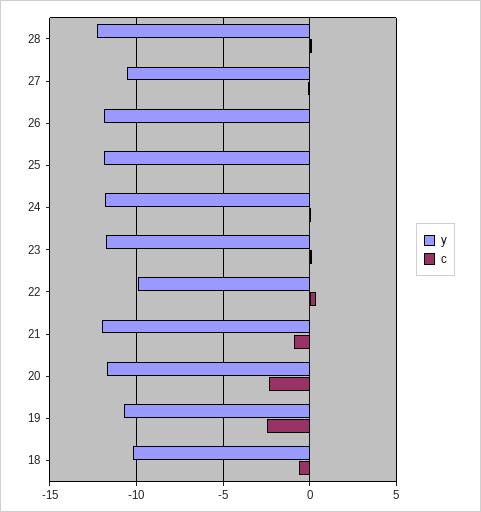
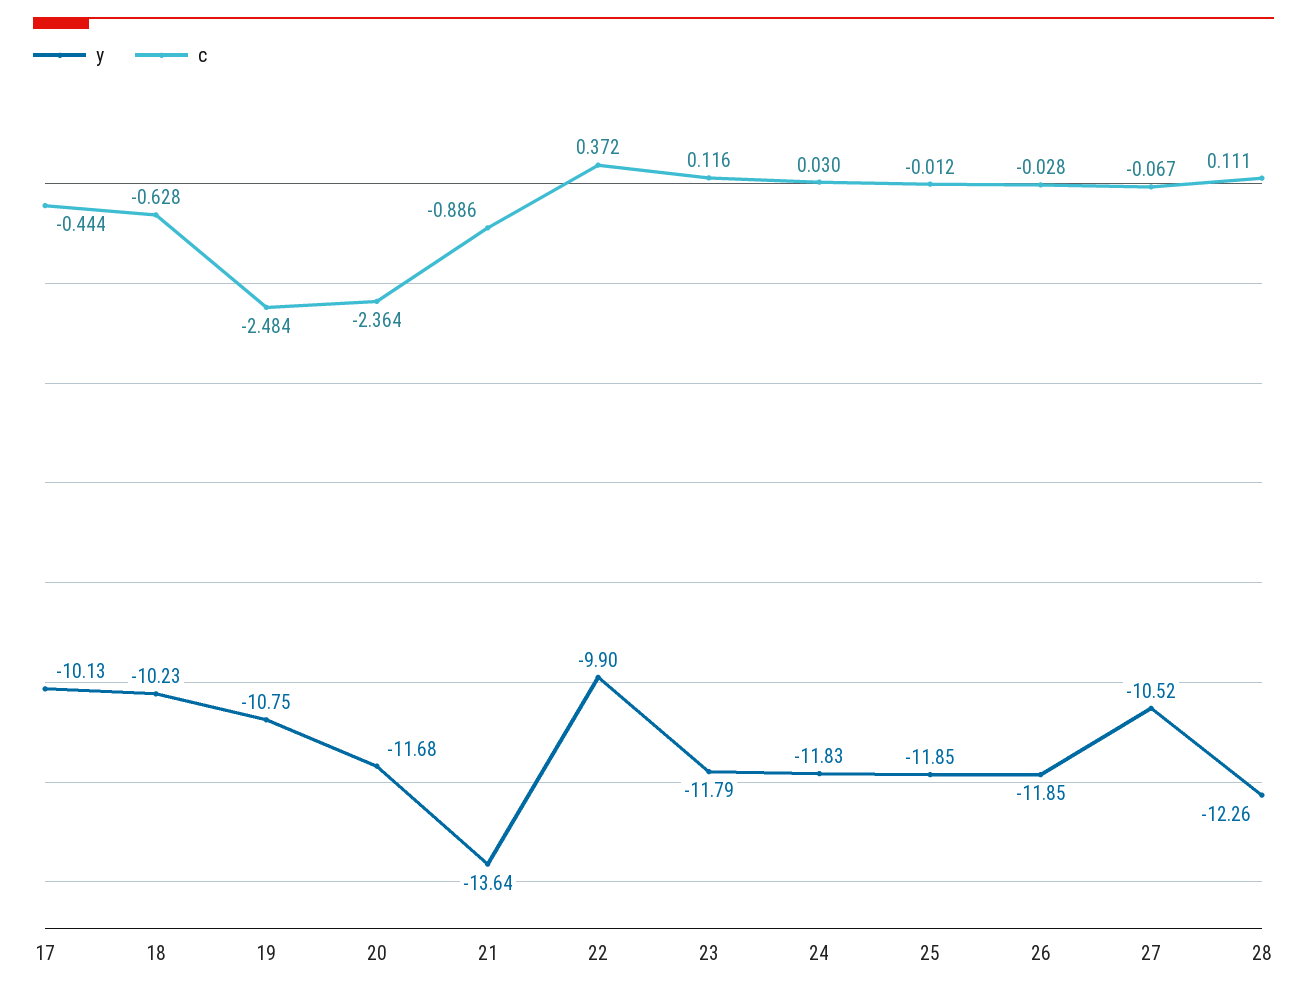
  {
    "y": {
      "28": -12.26,
      "27": -10.52,
      "26": -11.85,
      "25": -11.85,
      "24": -11.83,
      "23": -11.79,
      "22": -9.9,
-     "21": -12,
+     "21": -13.64,
      "20": -11.68,
      "19": -10.75,
-     "18": -10.23
+     "18": -10.23,
+     "17": -10.13
    },
    "c": {
      "28": 0.111,
      "27": -0.067,
      "26": -0.028,
      "25": -0.012,
      "24": 0.03,
      "23": 0.116,
      "22": 0.372,
      "21": -0.886,
      "20": -2.364,
      "19": -2.484,
-     "18": -0.628
+     "18": -0.628,
+     "17": -0.444
    }
  }

